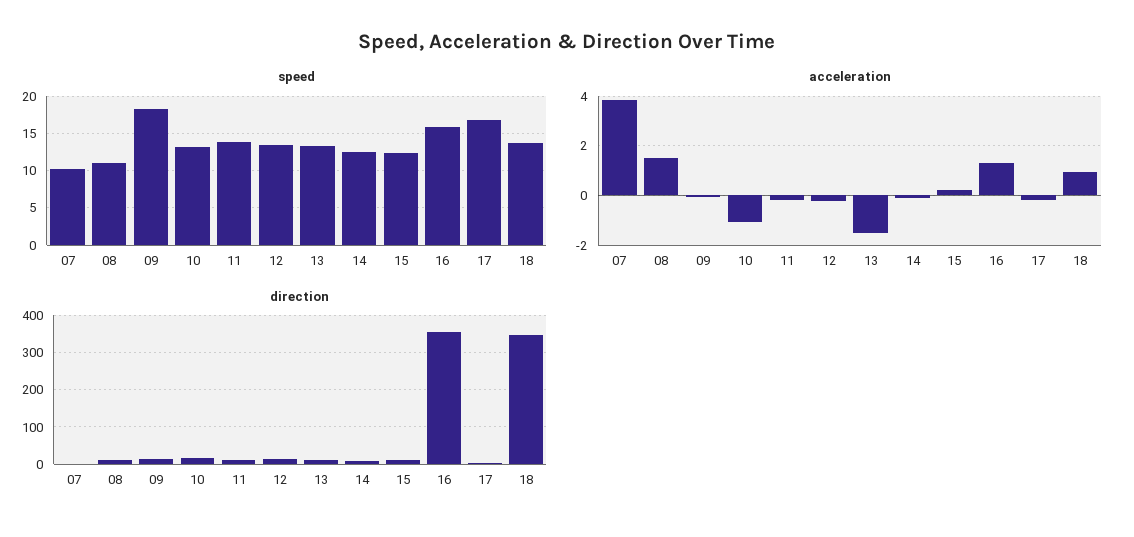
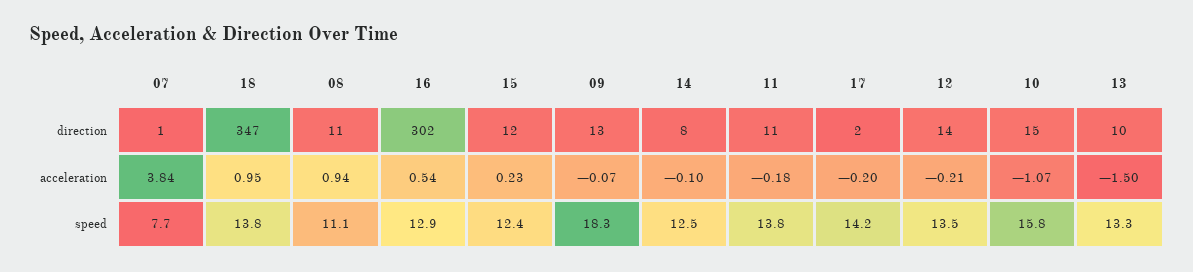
  {
    "speed": {
-     "07": 10,
+     "07": 7.7,
      "08": 11.1,
      "09": 18.3,
-     "10": 13,
+     "10": 15.8,
      "11": 13.8,
      "12": 13.5,
      "13": 13.3,
      "14": 12.5,
      "15": 12.4,
-     "16": 16,
+     "16": 12.9,
-     "17": 17,
+     "17": 14.2,
      "18": 13.8
    },
    "acceleration": {
      "07": 3.84,
-     "08": 1.5,
+     "08": 0.94,
      "09": -0.07,
      "10": -1.07,
      "11": -0.18,
      "12": -0.21,
      "13": -1.5,
      "14": -0.1,
      "15": 0.23,
-     "16": 1.25,
+     "16": 0.54,
      "17": -0.2,
      "18": 0.95
    },
    "direction": {
      "07": 1,
      "08": 11,
      "09": 13,
      "10": 15,
      "11": 11,
      "12": 14,
      "13": 10,
      "14": 8,
      "15": 12,
-     "16": 360,
+     "16": 302,
      "17": 2,
      "18": 347
    }
  }

